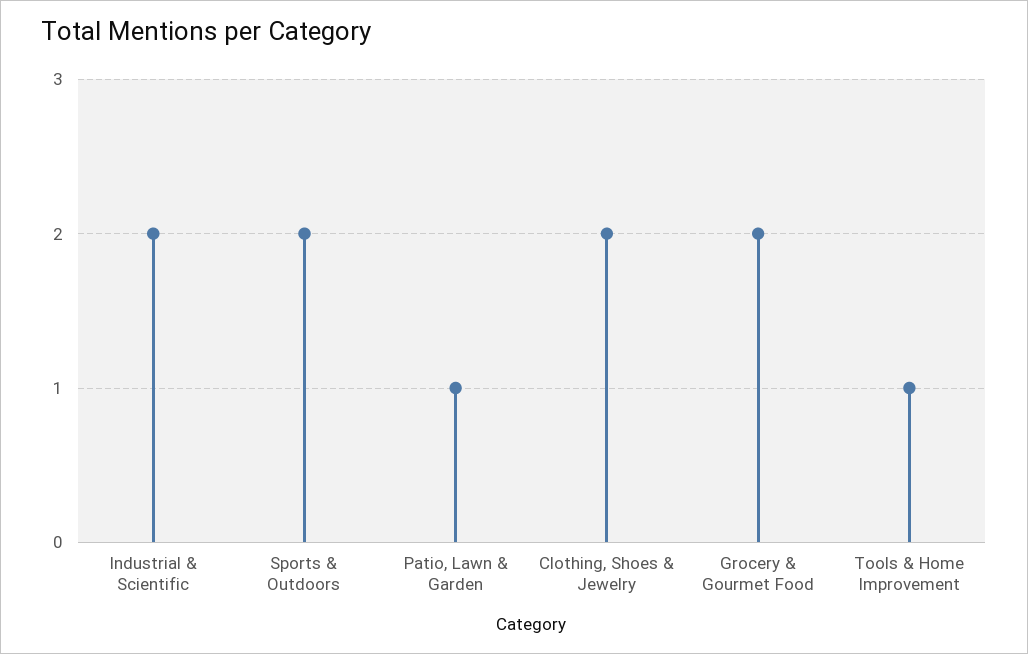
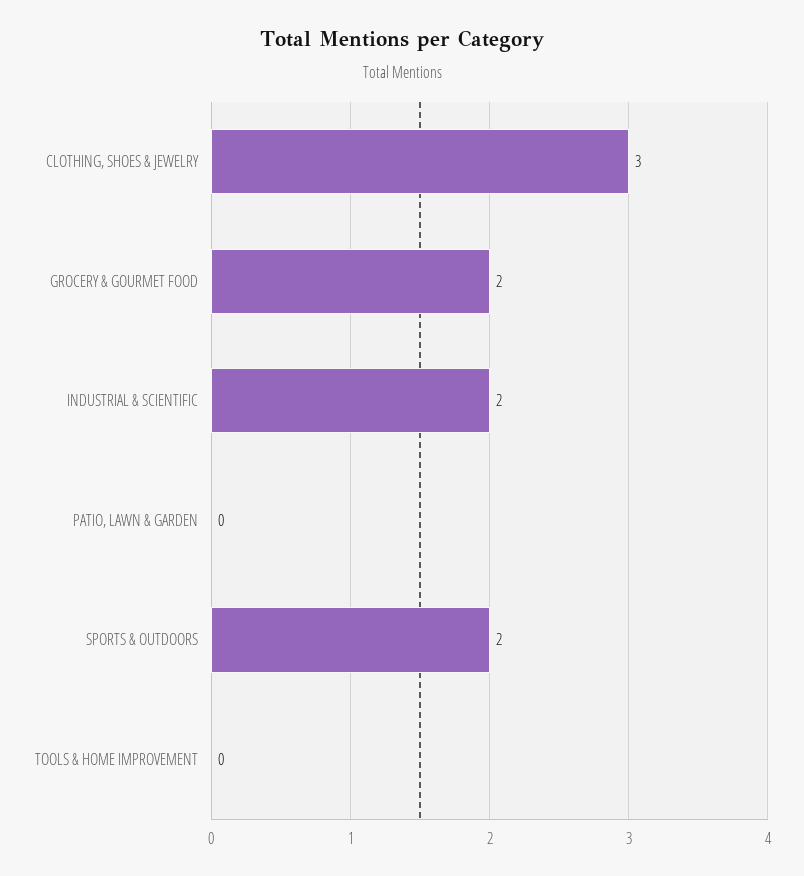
  {
    "Industrial & Scientific": 2,
    "Sports & Outdoors": 2,
-   "Patio, Lawn & Garden": 1,
+   "Patio, Lawn & Garden": 0,
-   "Clothing, Shoes & Jewelry": 2,
+   "Clothing, Shoes & Jewelry": 3,
    "Grocery & Gourmet Food": 2,
-   "Tools & Home Improvement": 1
+   "Tools & Home Improvement": 0
  }

